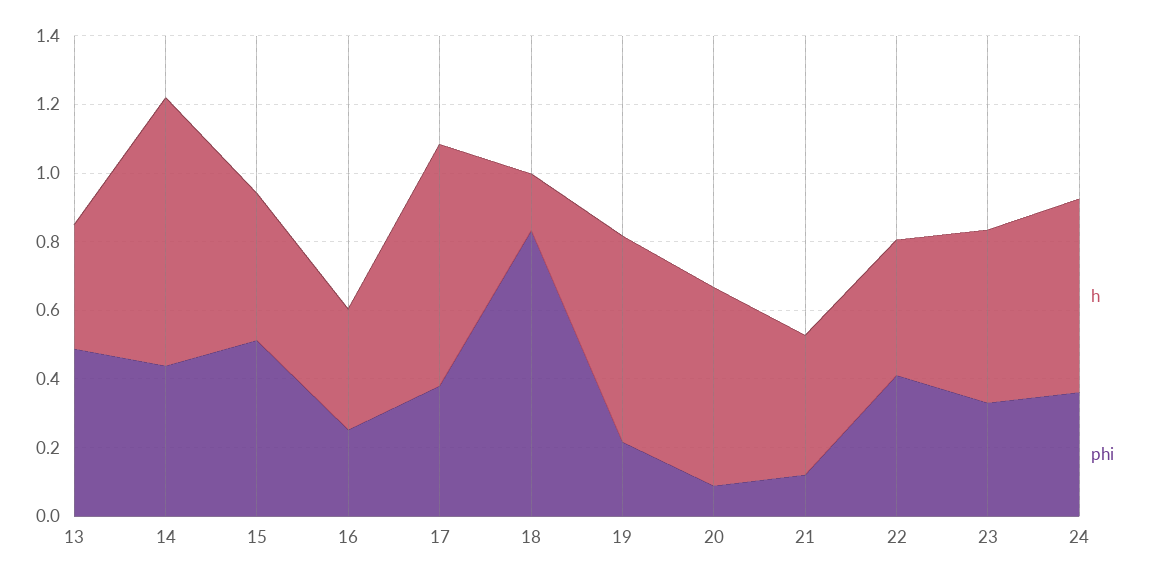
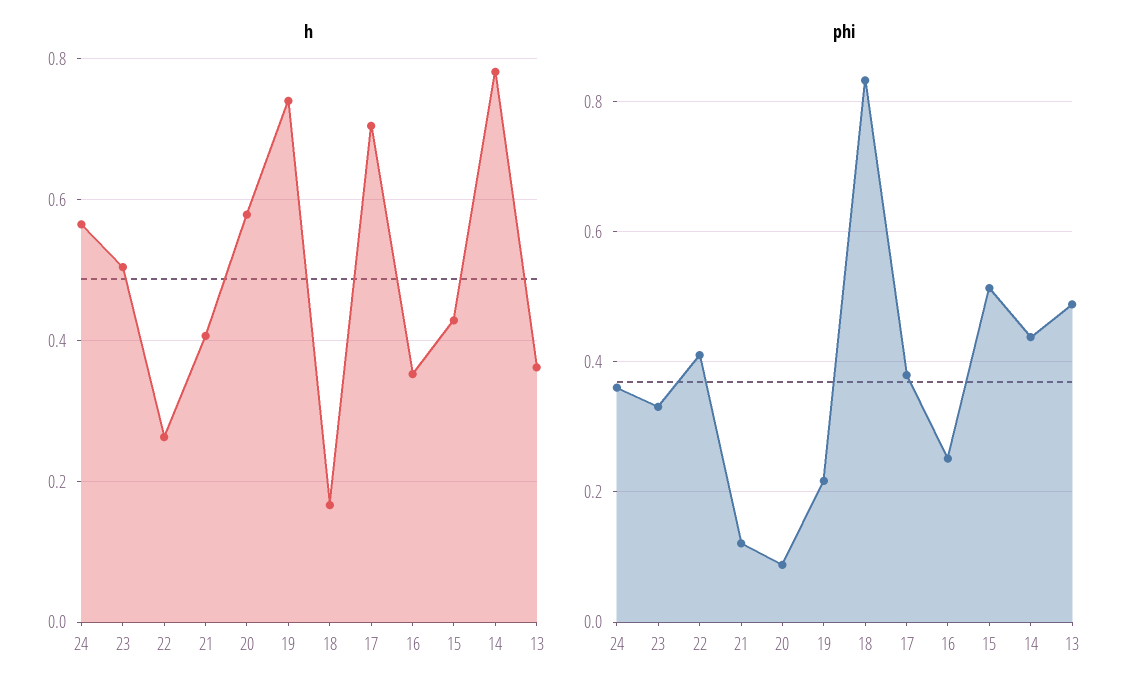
  {
    "h": {
      "13": 0.36,
      "14": 0.78,
      "15": 0.42,
      "16": 0.36,
      "17": 0.7,
      "18": 0.16,
-     "19": 0.6,
+     "19": 0.74,
      "20": 0.58,
      "21": 0.4,
-     "22": 0.4,
+     "22": 0.26,
      "23": 0.5,
      "24": 0.56
    },
    "phi": {
      "13": 0.48,
      "14": 0.44,
      "15": 0.52,
      "16": 0.26,
      "17": 0.38,
      "18": 0.84,
      "19": 0.22,
      "20": 0.08,
      "21": 0.12,
      "22": 0.42,
      "23": 0.34,
      "24": 0.36
    }
  }

